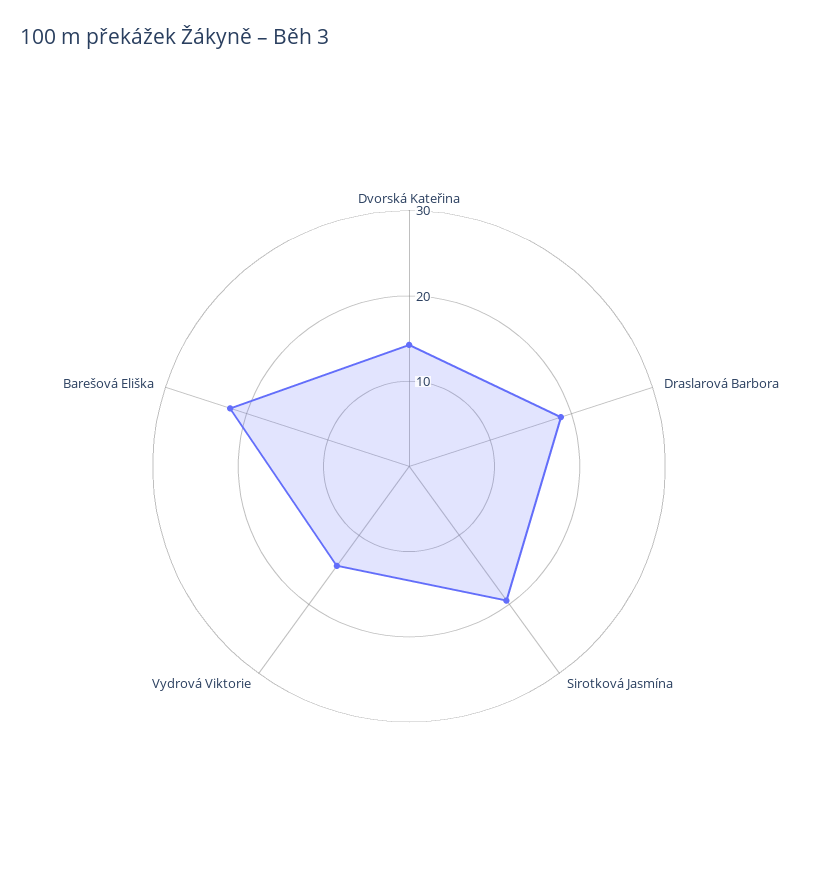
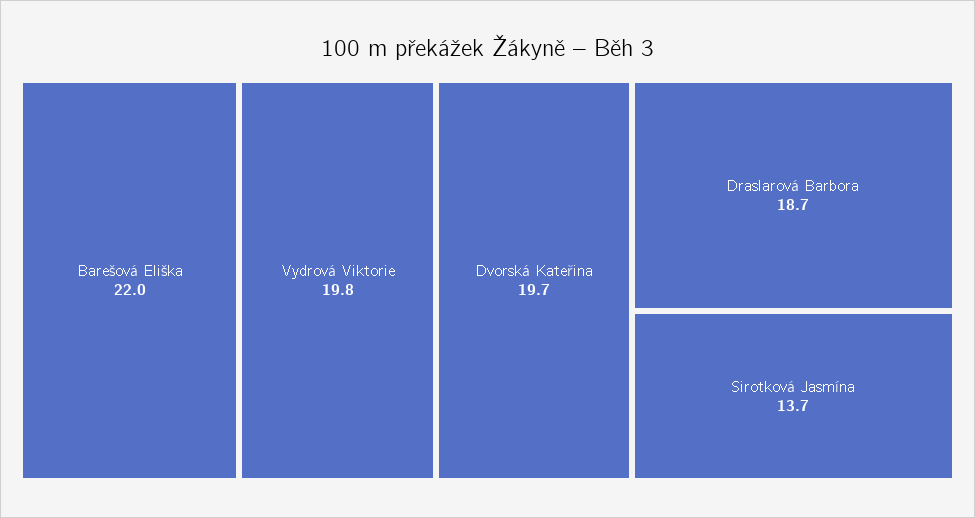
  {
-   "Dvorská Kateřina": 14,
+   "Dvorská Kateřina": 19.7,
    "Draslarová Barbora": 18.7,
-   "Sirotková Jasmína": 20,
+   "Sirotková Jasmína": 13.7,
-   "Vydrová Viktorie": 14,
+   "Vydrová Viktorie": 19.8,
    "Barešová Eliška": 22
  }

